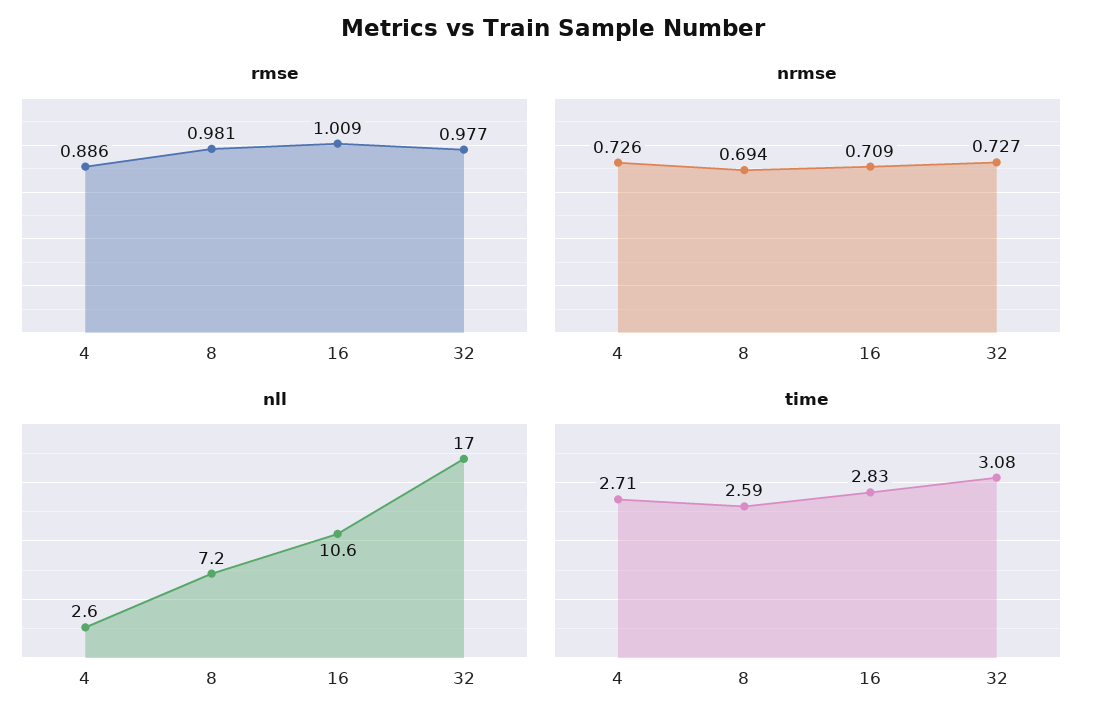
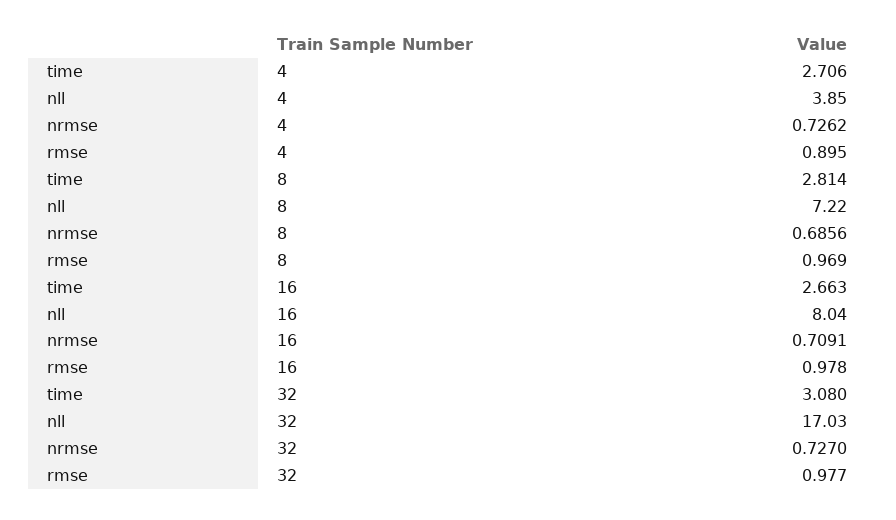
  {
    "rmse": {
-     "4": 0.886,
+     "4": 0.895,
-     "8": 0.981,
+     "8": 0.969,
-     "16": 1.009,
+     "16": 0.978,
      "32": 0.977
    },
    "nrmse": {
      "4": 0.7262,
-     "8": 0.694,
+     "8": 0.6856,
      "16": 0.7091,
      "32": 0.727
    },
    "nll": {
-     "4": 2.6,
+     "4": 3.85,
      "8": 7.22,
-     "16": 10.6,
+     "16": 8.04,
      "32": 17.03
    },
    "time": {
      "4": 2.706,
-     "8": 2.59,
+     "8": 2.814,
-     "16": 2.83,
+     "16": 2.663,
      "32": 3.08
    }
  }

